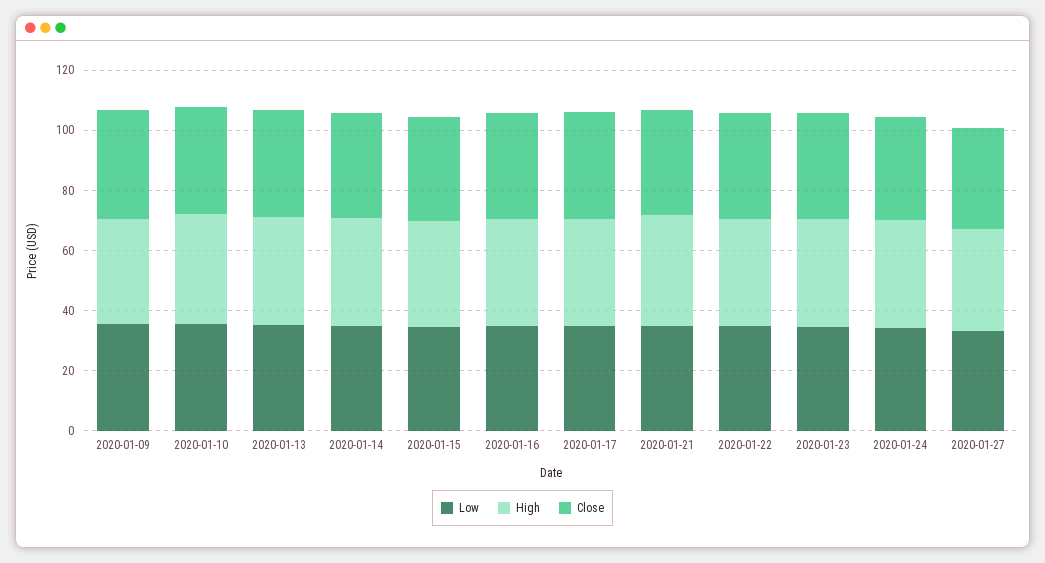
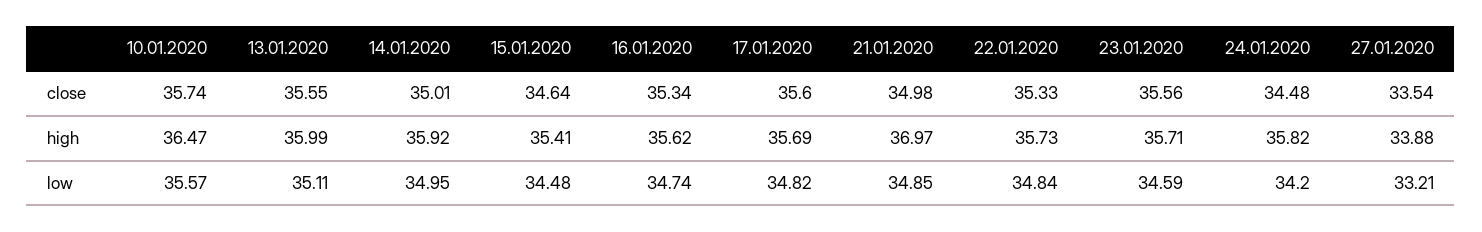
  {
    "Low": {
-     "2020-01-09": 35,
      "2020-01-10": 35.57,
      "2020-01-13": 35.11,
      "2020-01-14": 34.95,
      "2020-01-15": 34.48,
      "2020-01-16": 34.74,
      "2020-01-17": 34.82,
      "2020-01-21": 34.85,
      "2020-01-22": 34.84,
      "2020-01-23": 34.59,
      "2020-01-24": 34.2,
      "2020-01-27": 33.21
    },
    "High": {
-     "2020-01-09": 35,
      "2020-01-10": 36.47,
      "2020-01-13": 35.99,
      "2020-01-14": 35.92,
      "2020-01-15": 35.41,
      "2020-01-16": 35.62,
      "2020-01-17": 35.69,
      "2020-01-21": 36.97,
      "2020-01-22": 35.73,
      "2020-01-23": 35.71,
      "2020-01-24": 35.82,
      "2020-01-27": 33.88
    },
    "Close": {
-     "2020-01-09": 35,
      "2020-01-10": 35.74,
      "2020-01-13": 35.55,
      "2020-01-14": 35.01,
      "2020-01-15": 34.64,
      "2020-01-16": 35.34,
      "2020-01-17": 35.6,
      "2020-01-21": 34.98,
      "2020-01-22": 35.33,
      "2020-01-23": 35.56,
      "2020-01-24": 34.48,
      "2020-01-27": 33.54
    }
  }

